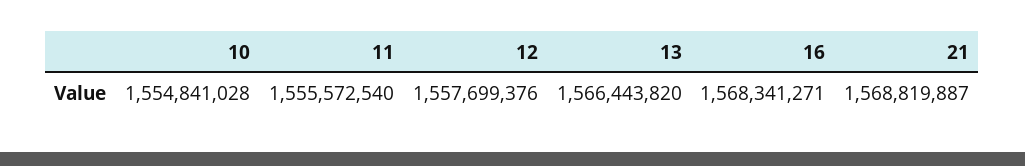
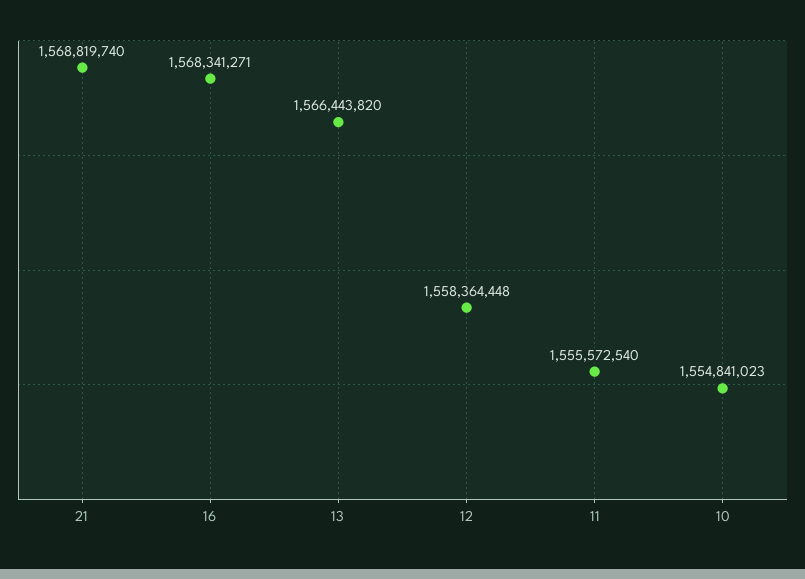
  {
-   "10": 1554841028,
+   "10": 1554841023,
    "11": 1555572540,
-   "12": 1557699376,
+   "12": 1558364448,
    "13": 1566443820,
    "16": 1568341271,
-   "21": 1568819887
+   "21": 1568819740
  }

